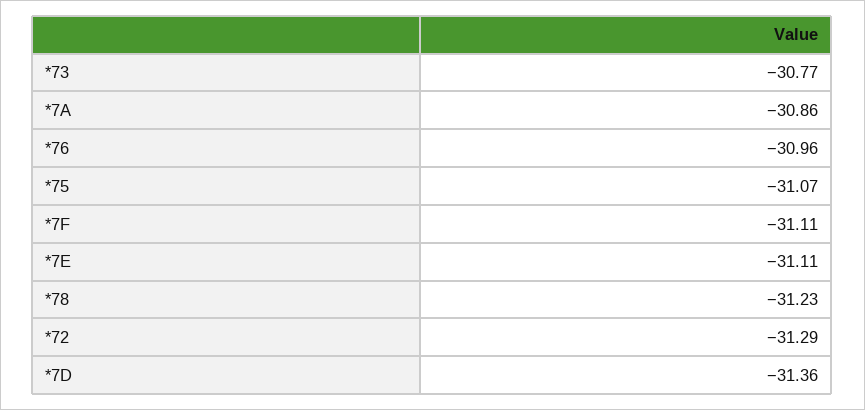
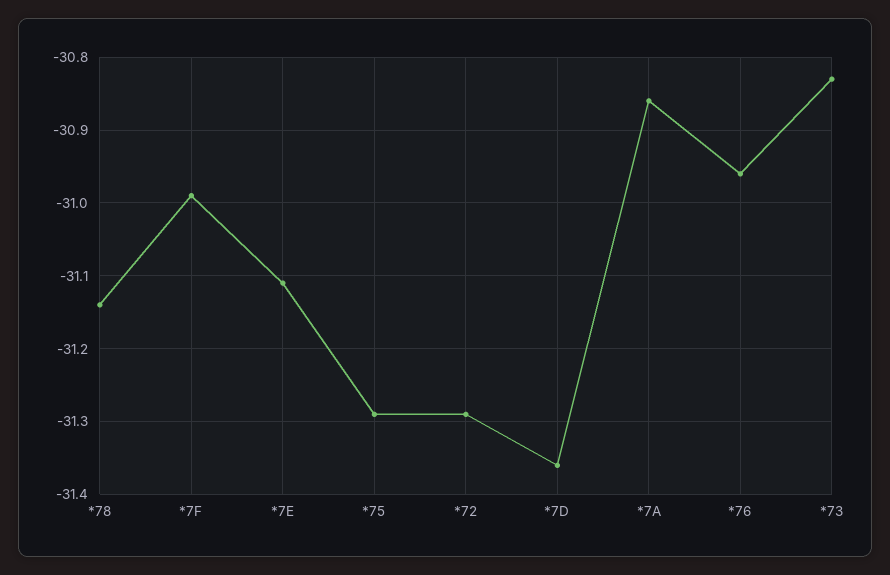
  {
-   "*73": -30.77,
+   "*73": -30.83,
    "*7A": -30.86,
    "*76": -30.96,
-   "*75": -31.07,
+   "*75": -31.29,
-   "*7F": -31.11,
+   "*7F": -30.99,
    "*7E": -31.11,
-   "*78": -31.23,
+   "*78": -31.14,
    "*72": -31.29,
    "*7D": -31.36
  }

